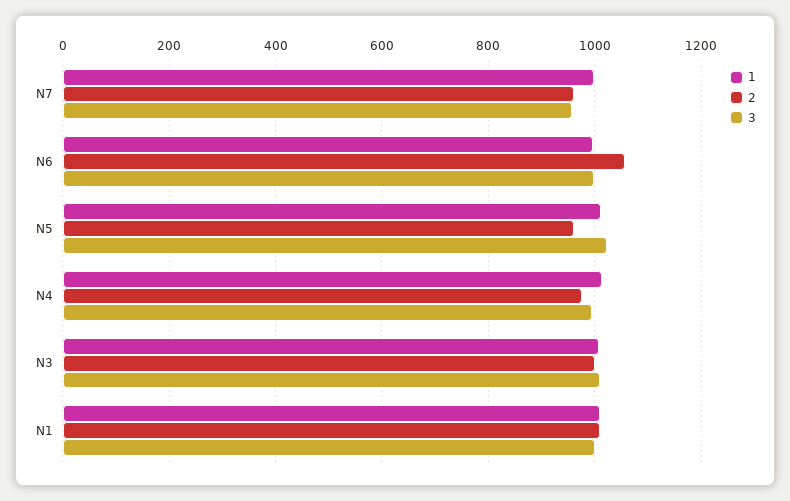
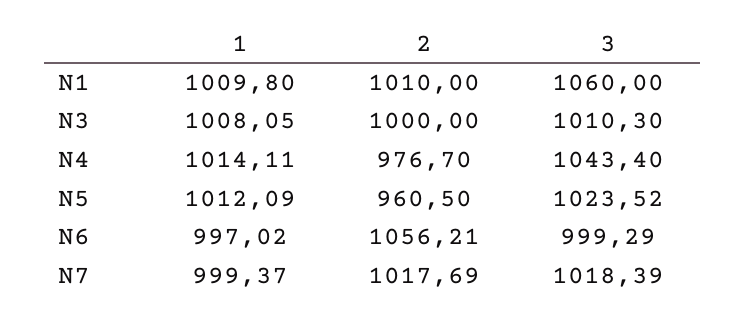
  {
    "1": {
      "N7": 999.37,
      "N6": 997.02,
      "N5": 1012.09,
      "N4": 1014.11,
      "N3": 1008.05,
      "N1": 1009.8
    },
    "2": {
-     "N7": 960,
+     "N7": 1017.69,
      "N6": 1056.21,
      "N5": 960.5,
      "N4": 976.7,
      "N3": 1000,
      "N1": 1010
    },
    "3": {
-     "N7": 960,
+     "N7": 1018.39,
      "N6": 999.29,
      "N5": 1023.52,
-     "N4": 1000,
+     "N4": 1043.4,
      "N3": 1010.3,
-     "N1": 1000
+     "N1": 1060
    }
  }

